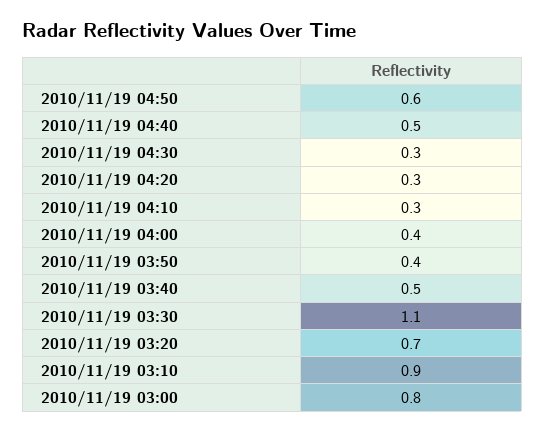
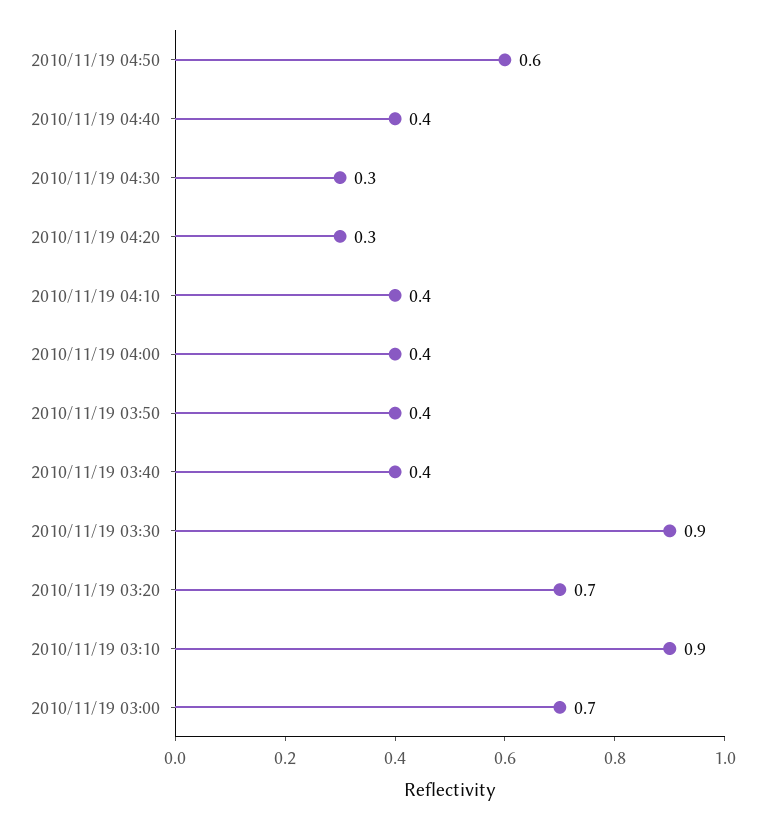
  {
    "2010/11/19 04:50": 0.6,
-   "2010/11/19 04:40": 0.5,
+   "2010/11/19 04:40": 0.4,
    "2010/11/19 04:30": 0.3,
    "2010/11/19 04:20": 0.3,
-   "2010/11/19 04:10": 0.3,
+   "2010/11/19 04:10": 0.4,
    "2010/11/19 04:00": 0.4,
    "2010/11/19 03:50": 0.4,
-   "2010/11/19 03:40": 0.5,
+   "2010/11/19 03:40": 0.4,
-   "2010/11/19 03:30": 1.1,
+   "2010/11/19 03:30": 0.9,
    "2010/11/19 03:20": 0.7,
    "2010/11/19 03:10": 0.9,
-   "2010/11/19 03:00": 0.8
+   "2010/11/19 03:00": 0.7
  }

